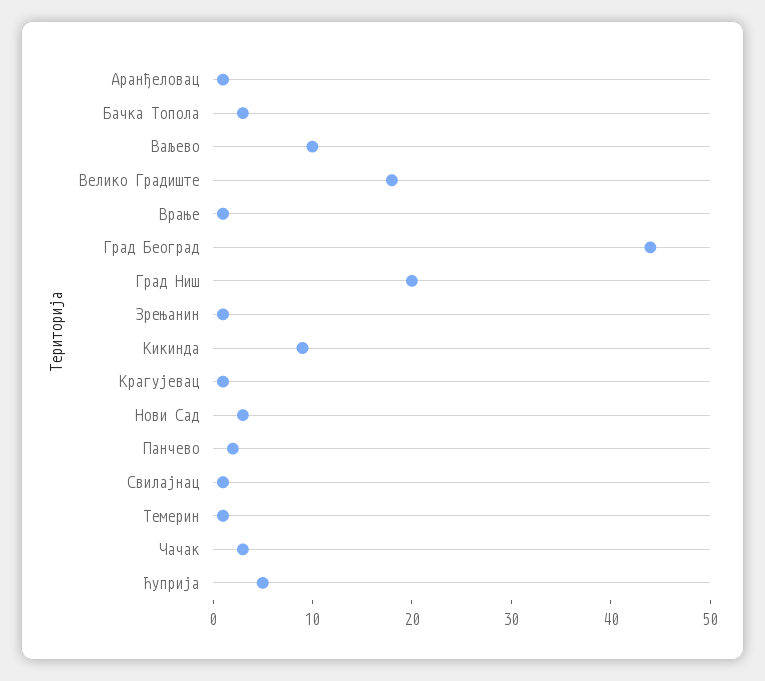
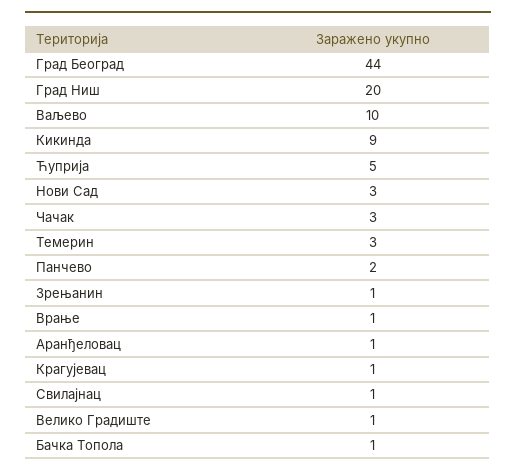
  {
    "Аранђеловац": 1,
-   "Бачка Топола": 3,
+   "Бачка Топола": 1,
    "Ваљево": 10,
-   "Велико Градиште": 18,
+   "Велико Градиште": 1,
    "Врање": 1,
    "Град Београд": 44,
    "Град Ниш": 20,
    "Зрењанин": 1,
    "Кикинда": 9,
    "Крагујевац": 1,
    "Нови Сад": 3,
    "Панчево": 2,
    "Свилајнац": 1,
-   "Темерин": 1,
+   "Темерин": 3,
    "Чачак": 3,
    "Ћуприја": 5
  }

